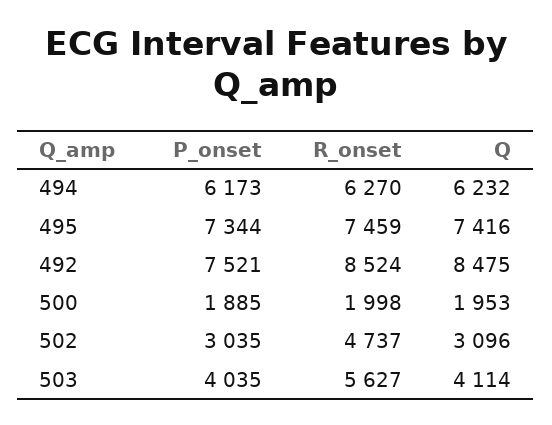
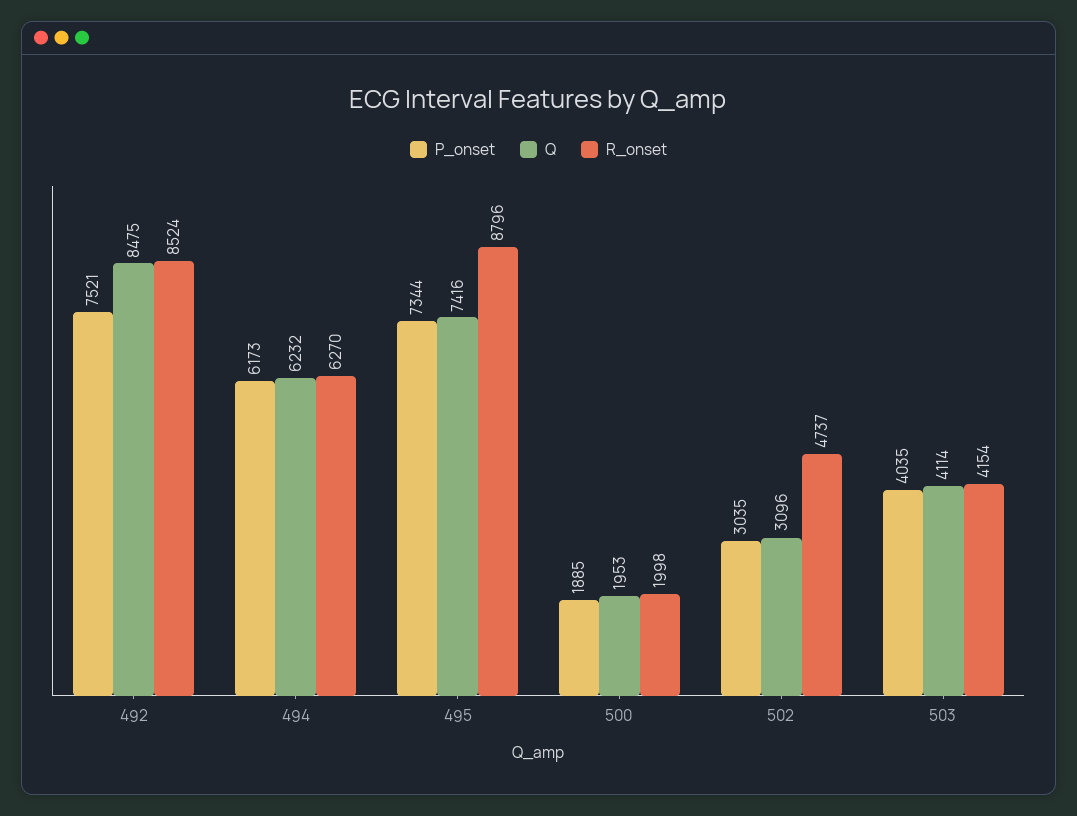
  {
    "P_onset": {
      "494": 6173,
      "495": 7344,
      "492": 7521,
      "500": 1885,
      "502": 3035,
      "503": 4035
    },
    "R_onset": {
      "494": 6270,
-     "495": 7459,
+     "495": 8796,
      "492": 8524,
      "500": 1998,
      "502": 4737,
-     "503": 5627
+     "503": 4154
    },
    "Q": {
      "494": 6232,
      "495": 7416,
      "492": 8475,
      "500": 1953,
      "502": 3096,
      "503": 4114
    }
  }

